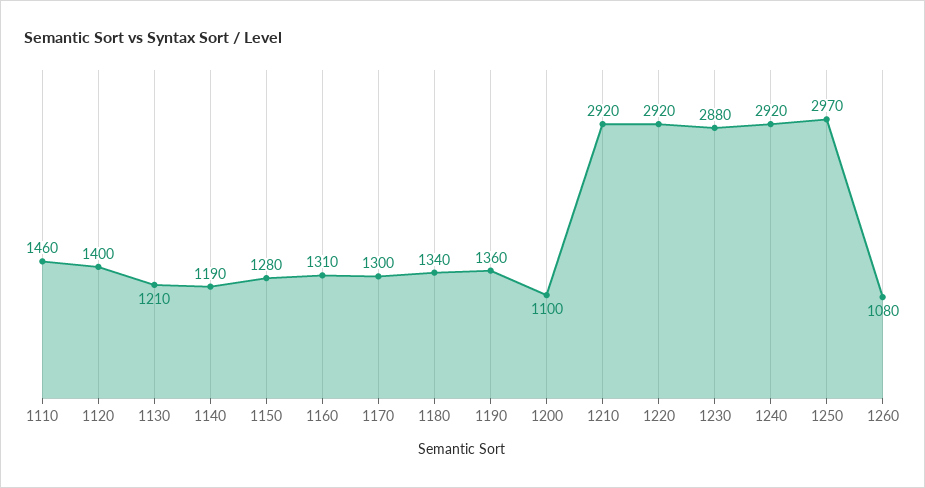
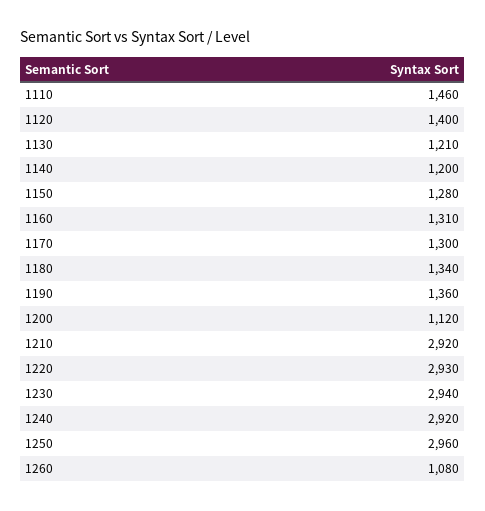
  {
    "1110": 1460,
    "1120": 1400,
    "1130": 1210,
-   "1140": 1190,
+   "1140": 1200,
    "1150": 1280,
    "1160": 1310,
    "1170": 1300,
    "1180": 1340,
    "1190": 1360,
-   "1200": 1100,
+   "1200": 1120,
    "1210": 2920,
-   "1220": 2920,
+   "1220": 2930,
-   "1230": 2880,
+   "1230": 2940,
    "1240": 2920,
-   "1250": 2970,
+   "1250": 2960,
    "1260": 1080
  }

